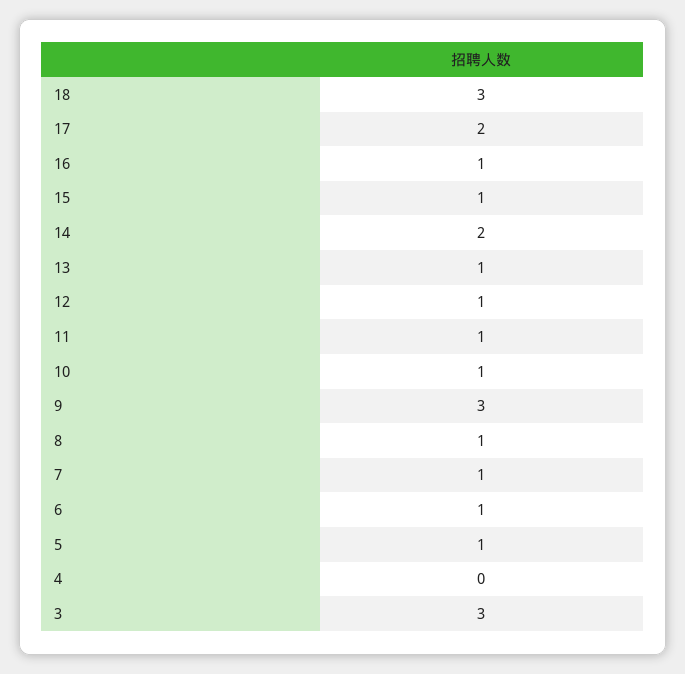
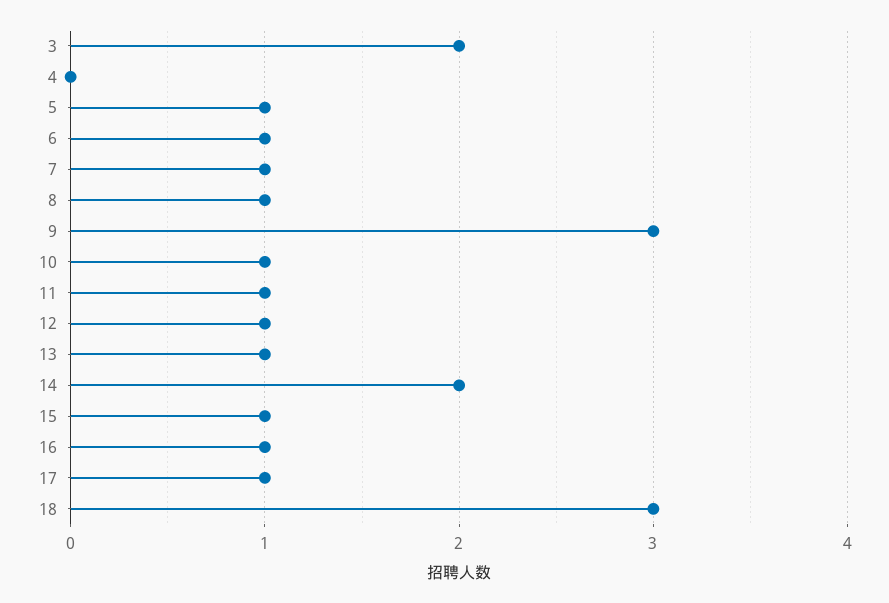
  {
    "18": 3,
-   "17": 2,
+   "17": 1,
    "16": 1,
    "15": 1,
    "14": 2,
    "13": 1,
    "12": 1,
    "11": 1,
    "10": 1,
    "9": 3,
    "8": 1,
    "7": 1,
    "6": 1,
    "5": 1,
    "4": 0,
-   "3": 3
+   "3": 2
  }

